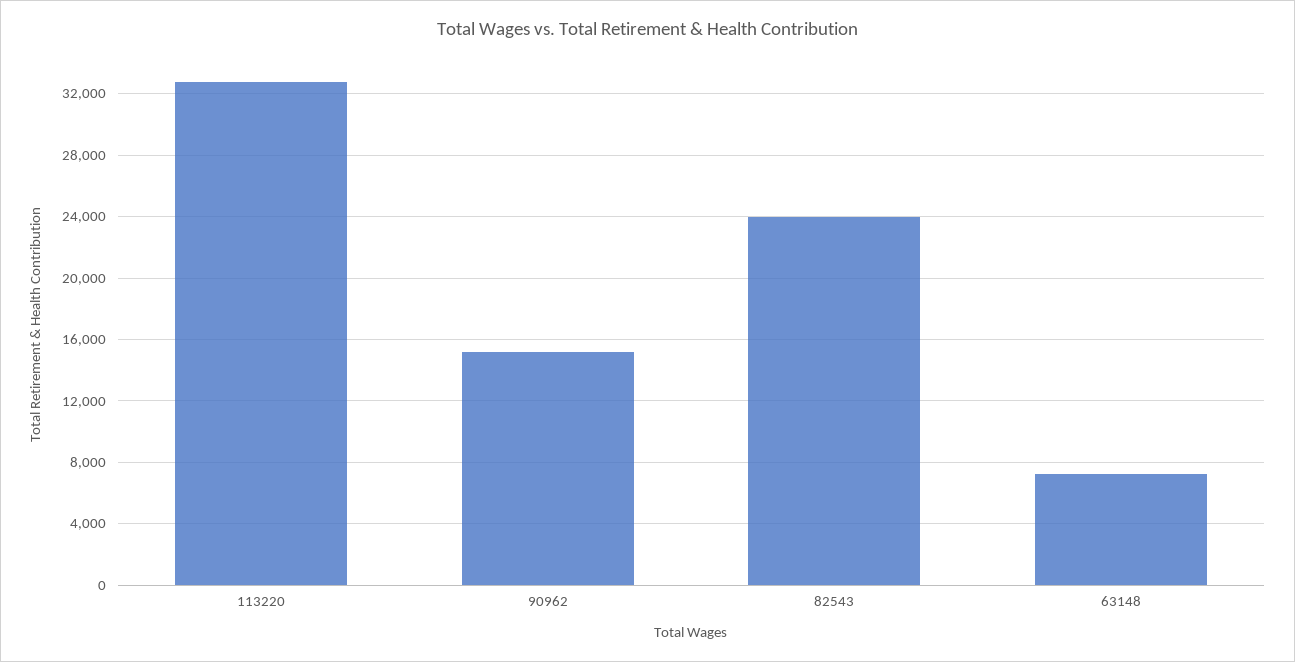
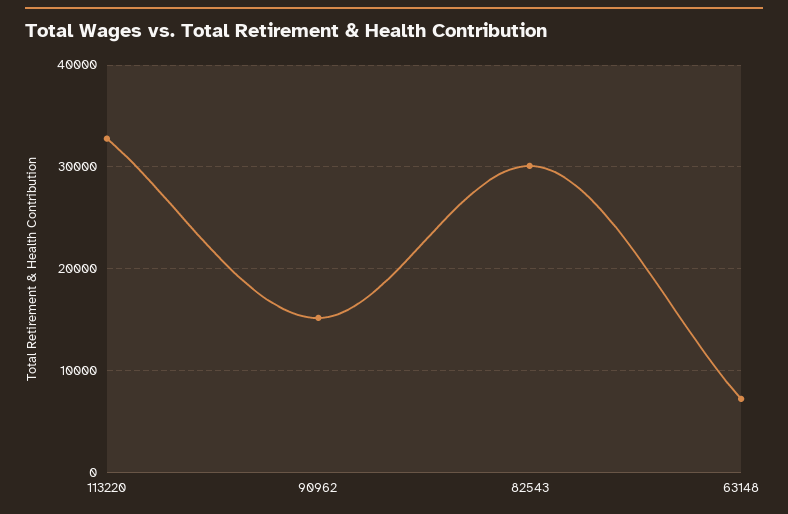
  {
    "113220": 33000,
    "90962": 15000,
-   "82543": 24000,
+   "82543": 30000,
    "63148": 7000
  }

